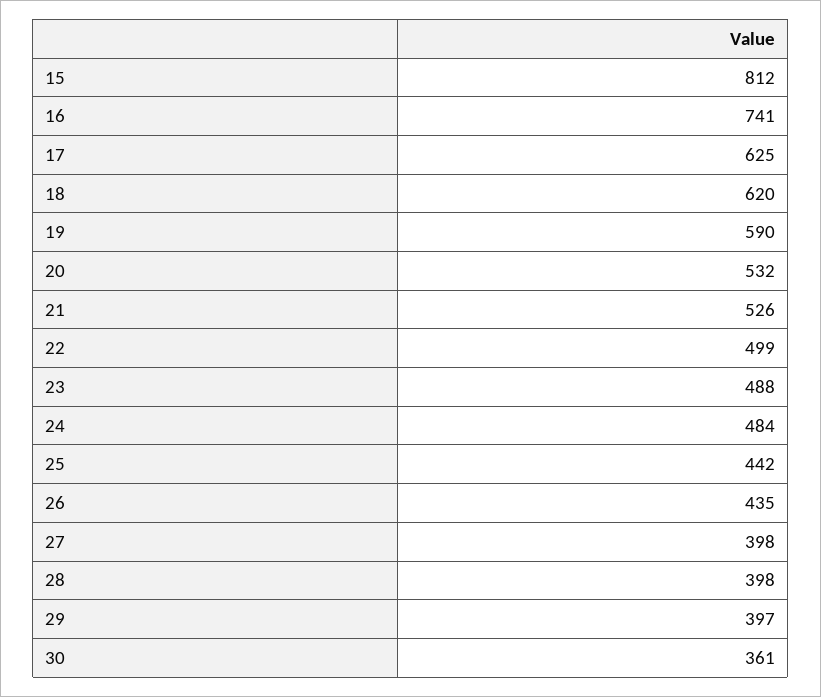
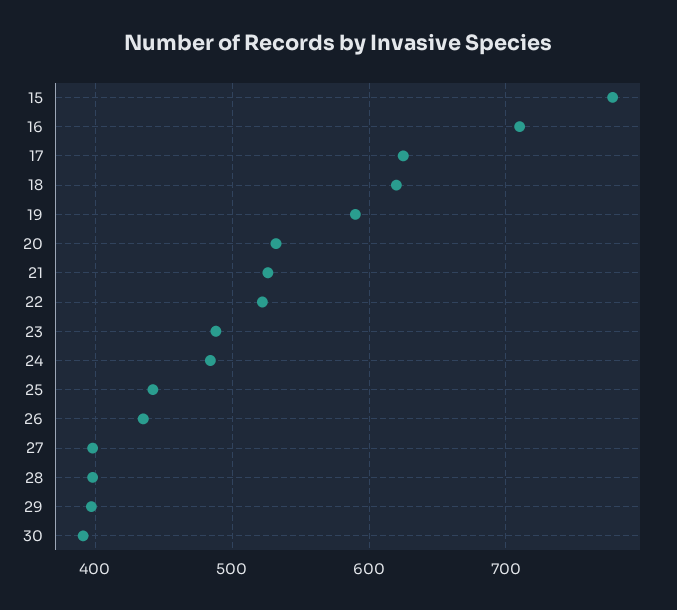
  {
-   "15": 812,
+   "15": 780,
-   "16": 741,
+   "16": 710,
    "17": 625,
    "18": 620,
    "19": 590,
    "20": 532,
    "21": 526,
-   "22": 499,
+   "22": 520,
    "23": 488,
    "24": 484,
    "25": 442,
    "26": 435,
    "27": 398,
    "28": 398,
    "29": 397,
-   "30": 361
+   "30": 390
  }

